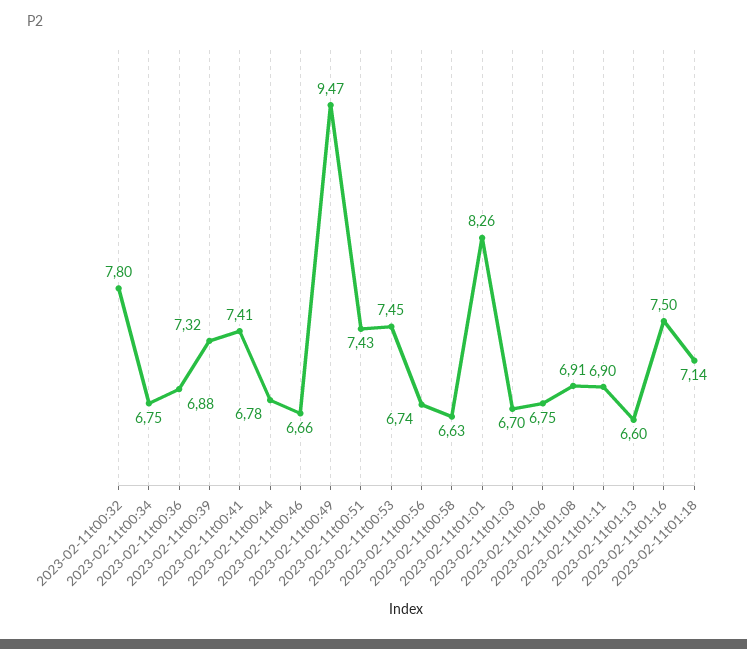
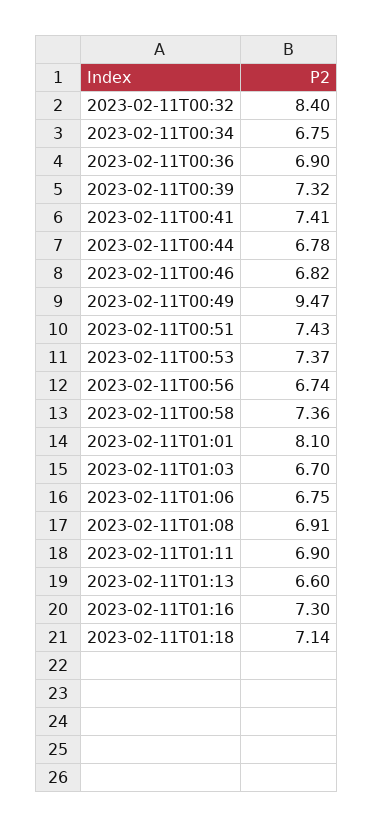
  {
-   "2023-02-11t00:32": 7.8,
+   "2023-02-11t00:32": 8.4,
    "2023-02-11t00:34": 6.75,
-   "2023-02-11t00:36": 6.88,
+   "2023-02-11t00:36": 6.9,
    "2023-02-11t00:39": 7.32,
    "2023-02-11t00:41": 7.41,
    "2023-02-11t00:44": 6.78,
-   "2023-02-11t00:46": 6.66,
+   "2023-02-11t00:46": 6.82,
    "2023-02-11t00:49": 9.47,
    "2023-02-11t00:51": 7.43,
-   "2023-02-11t00:53": 7.45,
+   "2023-02-11t00:53": 7.37,
    "2023-02-11t00:56": 6.74,
-   "2023-02-11t00:58": 6.63,
+   "2023-02-11t00:58": 7.36,
-   "2023-02-11t01:01": 8.26,
+   "2023-02-11t01:01": 8.1,
    "2023-02-11t01:03": 6.7,
    "2023-02-11t01:06": 6.75,
    "2023-02-11t01:08": 6.91,
    "2023-02-11t01:11": 6.9,
    "2023-02-11t01:13": 6.6,
-   "2023-02-11t01:16": 7.5,
+   "2023-02-11t01:16": 7.3,
    "2023-02-11t01:18": 7.14
  }

